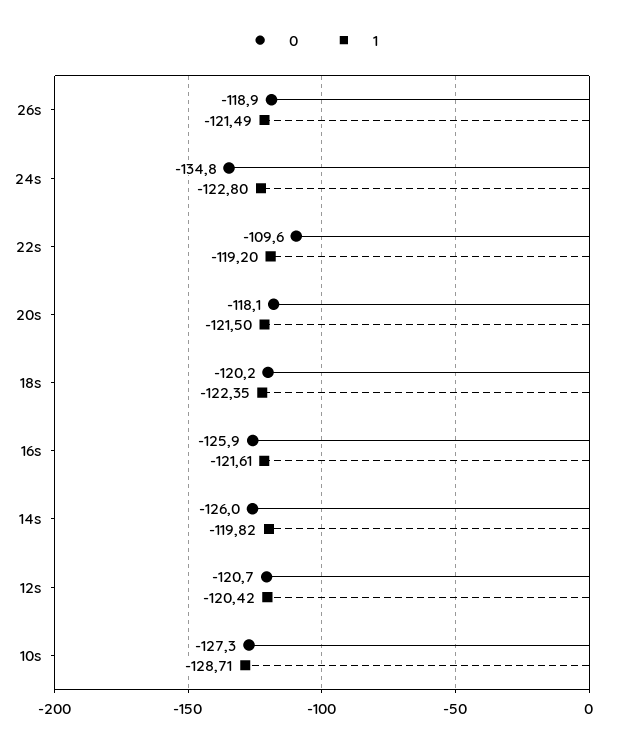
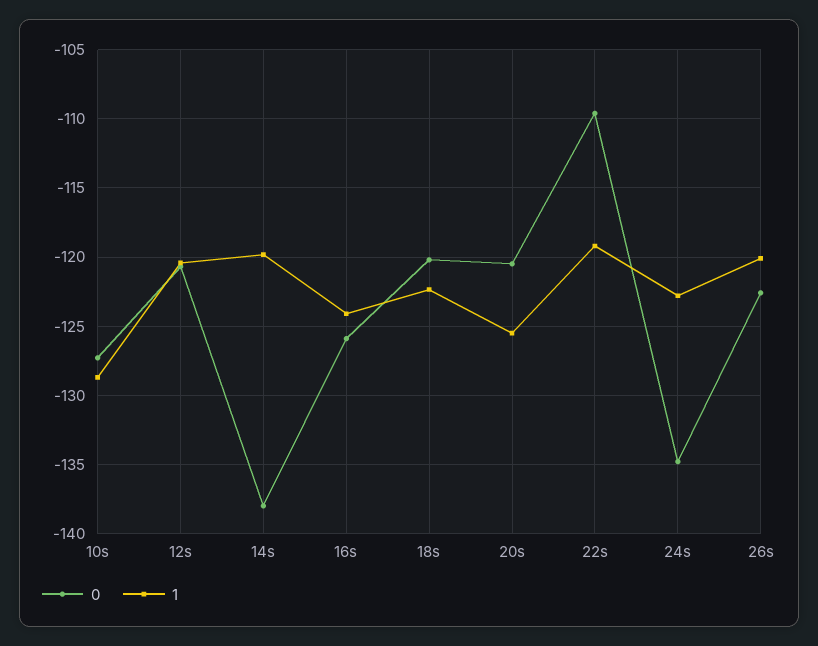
  {
    "0": {
-     "26s": -118.9,
+     "26s": -122.5,
      "24s": -134.8,
      "22s": -109.6,
-     "20s": -118.1,
+     "20s": -120.5,
      "18s": -120.2,
      "16s": -125.9,
-     "14s": -126,
+     "14s": -138,
      "12s": -120.7,
      "10s": -127.3
    },
    "1": {
-     "26s": -121.49,
+     "26s": -120,
      "24s": -122.8,
      "22s": -119.2,
-     "20s": -121.5,
+     "20s": -125.5,
      "18s": -122.35,
-     "16s": -121.61,
+     "16s": -124,
      "14s": -119.82,
      "12s": -120.42,
      "10s": -128.71
    }
  }

